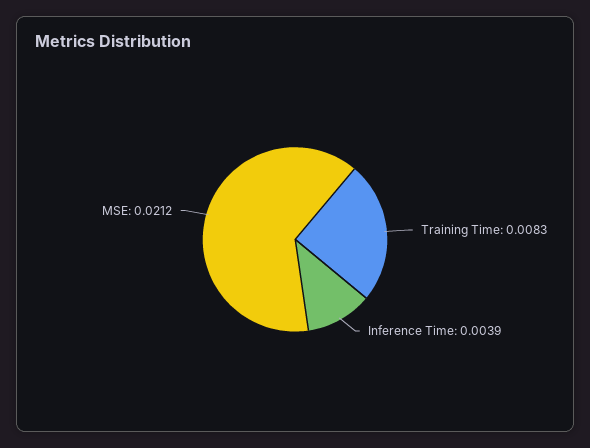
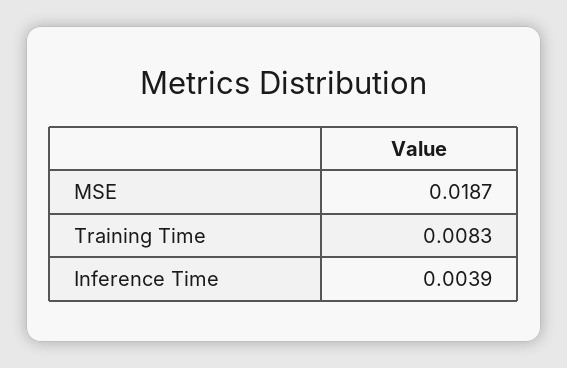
  {
    "Training Time": 0.0083,
    "Inference Time": 0.0039,
-   "MSE": 0.0212
+   "MSE": 0.0187
  }

